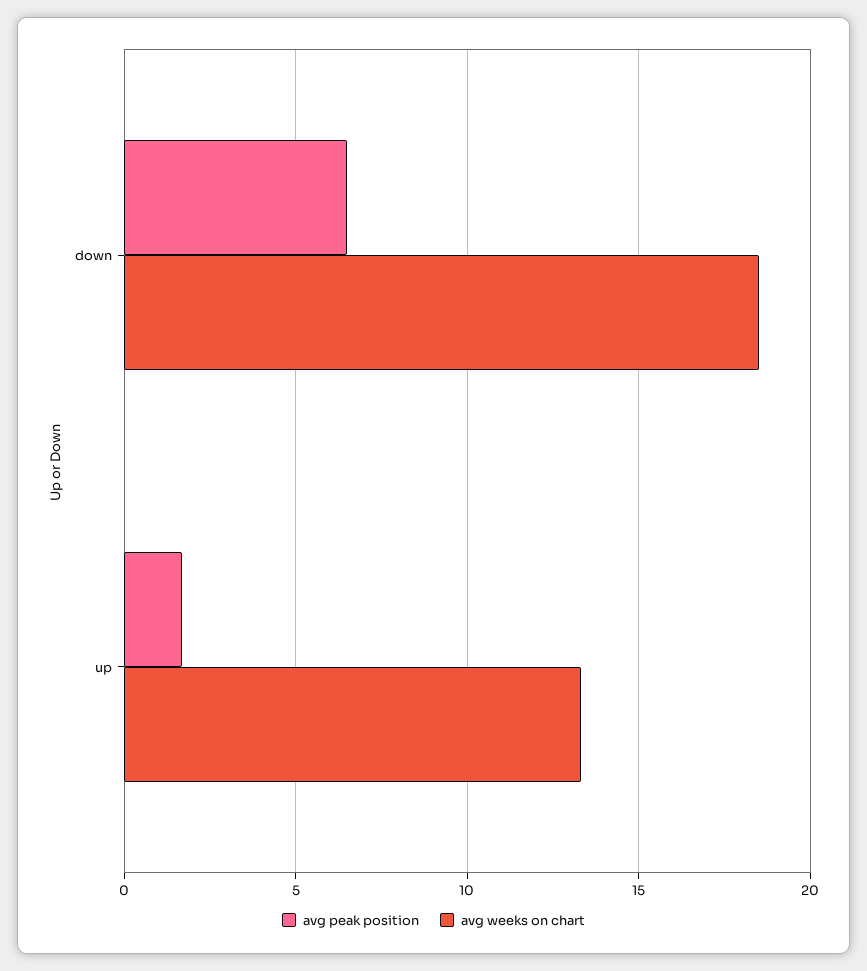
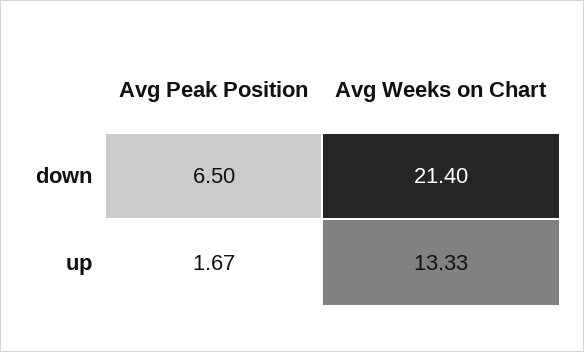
  {
    "avg peak position": {
      "down": 6.5,
      "up": 1.67
    },
    "avg weeks on chart": {
-     "down": 18.5,
+     "down": 21.4,
      "up": 13.33
    }
  }

